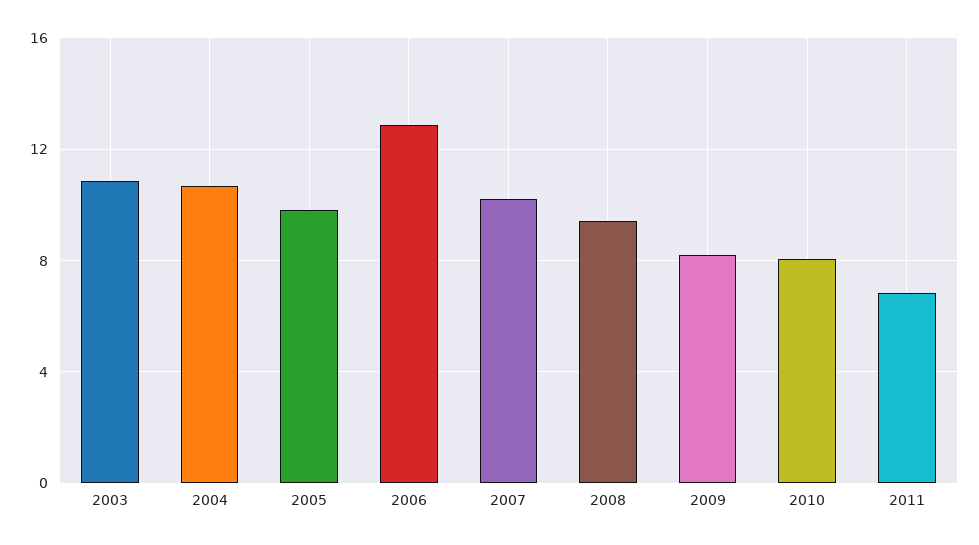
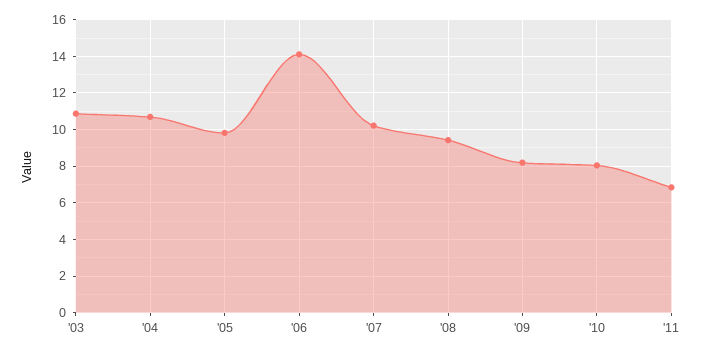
  {
    "2003": 11,
    "2004": 10.5,
    "2005": 10,
-   "2006": 13,
+   "2006": 14,
    "2007": 10,
    "2008": 9.5,
    "2009": 8,
    "2010": 8,
    "2011": 7
  }

